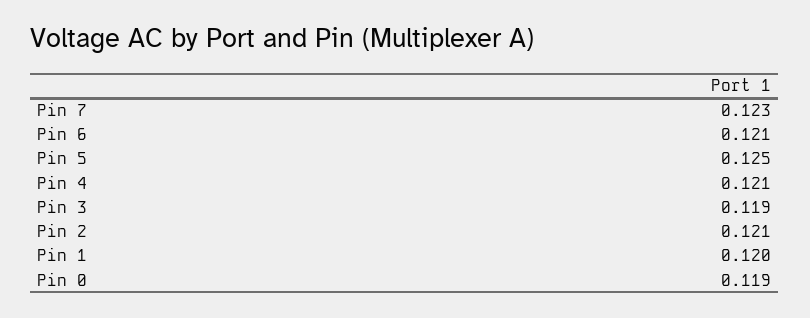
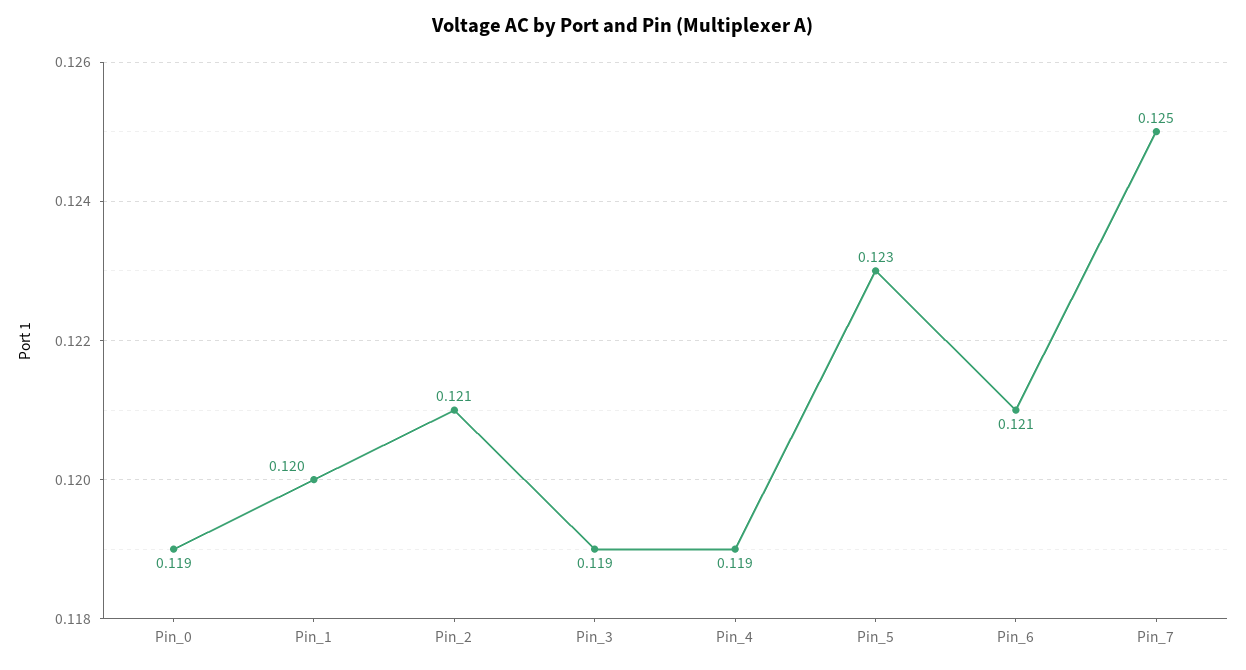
  {
-   "Pin 7": 0.123,
+   "Pin 7": 0.125,
    "Pin 6": 0.121,
-   "Pin 5": 0.125,
+   "Pin 5": 0.123,
-   "Pin 4": 0.121,
+   "Pin 4": 0.119,
    "Pin 3": 0.119,
    "Pin 2": 0.121,
    "Pin 1": 0.12,
    "Pin 0": 0.119
  }

